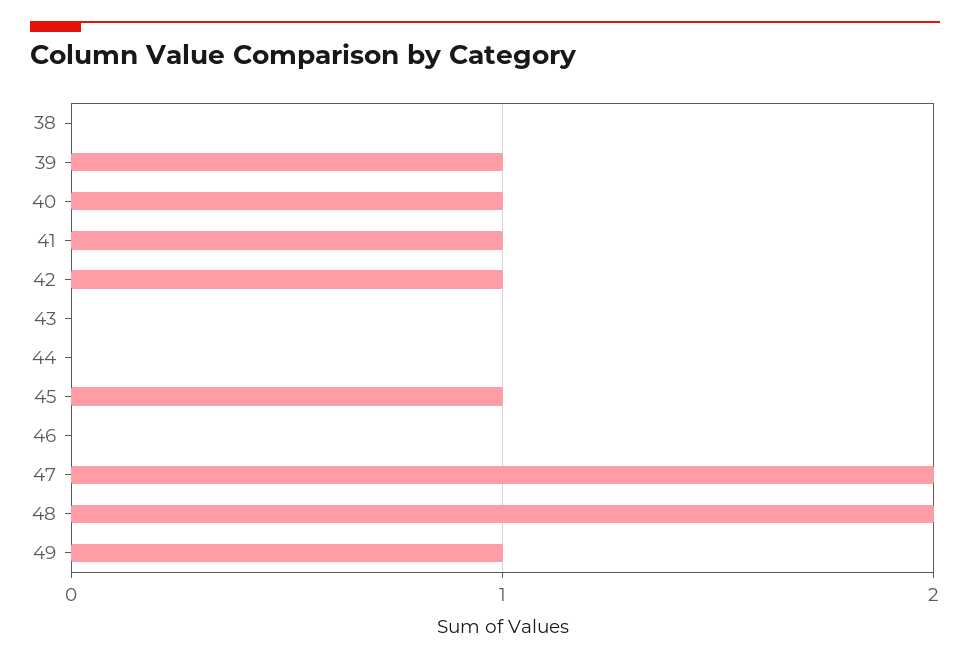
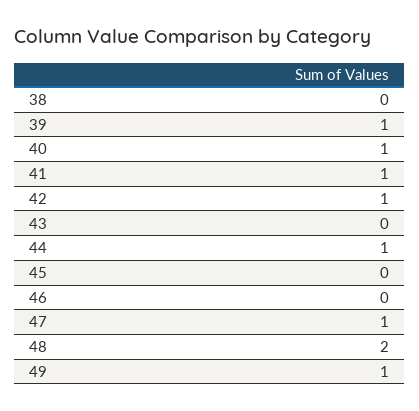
  {
    "38": 0,
    "39": 1,
    "40": 1,
    "41": 1,
    "42": 1,
    "43": 0,
-   "44": 0,
+   "44": 1,
-   "45": 1,
+   "45": 0,
    "46": 0,
-   "47": 2,
+   "47": 1,
    "48": 2,
    "49": 1
  }

